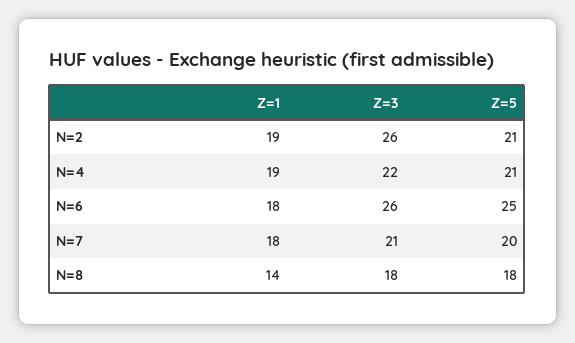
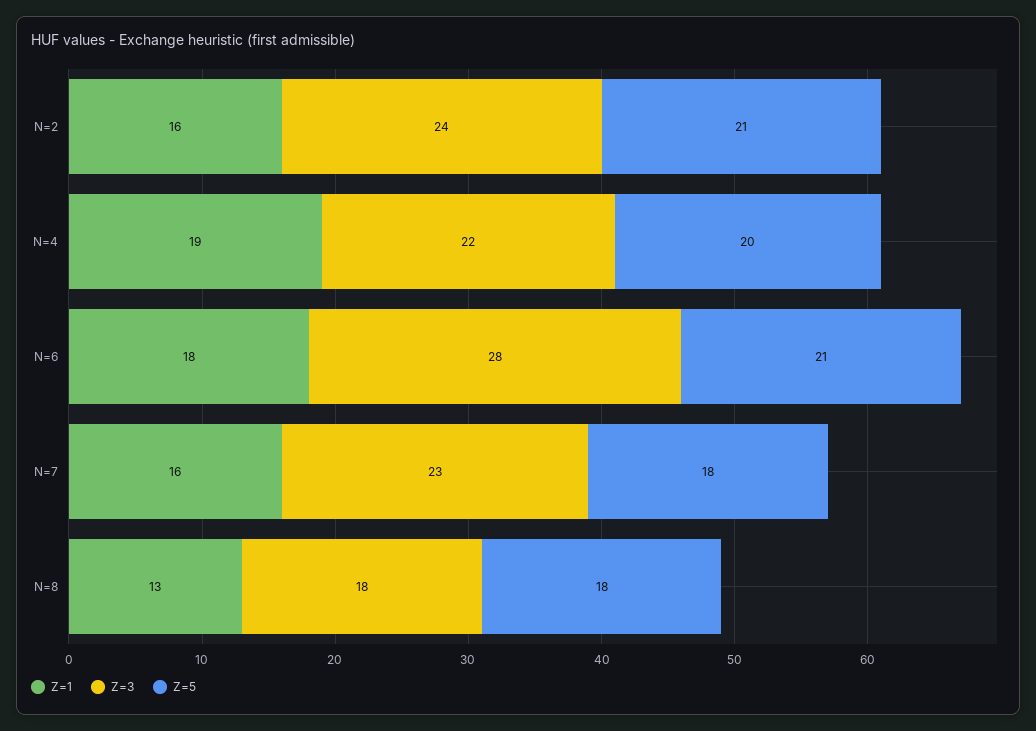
  {
    "Z=1": {
-     "N=2": 19,
+     "N=2": 16,
      "N=4": 19,
      "N=6": 18,
-     "N=7": 18,
+     "N=7": 16,
-     "N=8": 14
+     "N=8": 13
    },
    "Z=3": {
-     "N=2": 26,
+     "N=2": 24,
      "N=4": 22,
-     "N=6": 26,
+     "N=6": 28,
-     "N=7": 21,
+     "N=7": 23,
      "N=8": 18
    },
    "Z=5": {
      "N=2": 21,
-     "N=4": 21,
+     "N=4": 20,
-     "N=6": 25,
+     "N=6": 21,
-     "N=7": 20,
+     "N=7": 18,
      "N=8": 18
    }
  }

